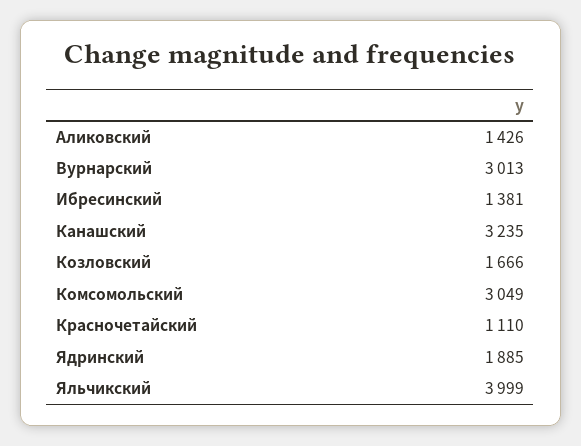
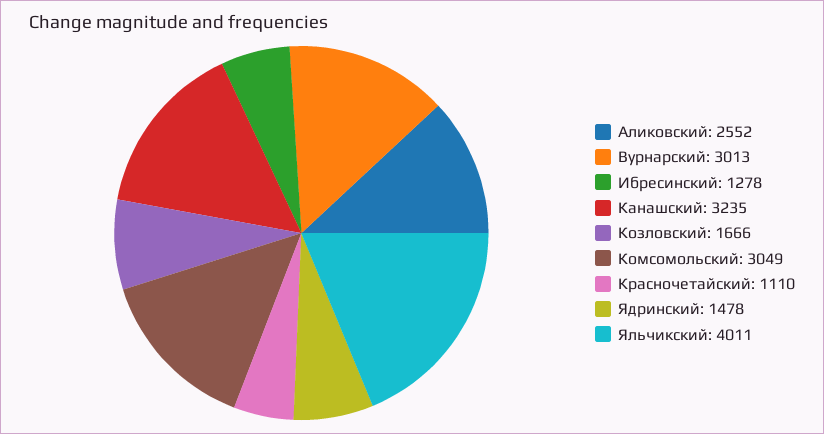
  {
-   "Аликовский": 1426,
+   "Аликовский": 2552,
    "Вурнарский": 3013,
-   "Ибресинский": 1381,
+   "Ибресинский": 1278,
    "Канашский": 3235,
    "Козловский": 1666,
    "Комсомольский": 3049,
    "Красночетайский": 1110,
-   "Ядринский": 1885,
+   "Ядринский": 1478,
-   "Яльчикский": 3999
+   "Яльчикский": 4011
  }

